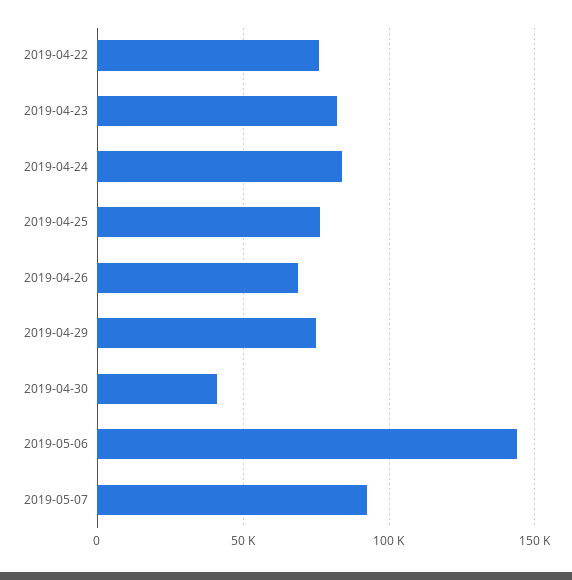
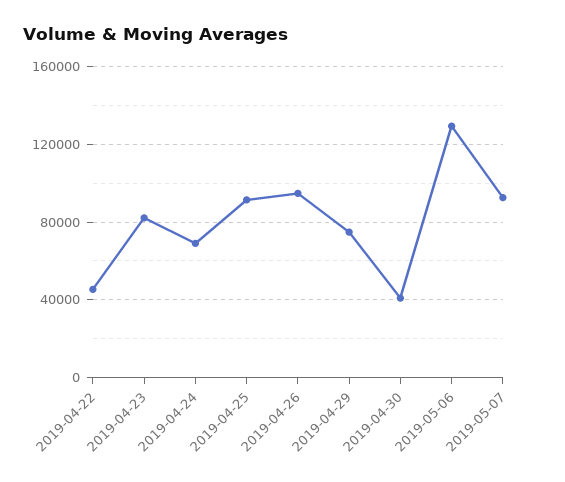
  {
-   "2019-04-22": 75000,
+   "2019-04-22": 45000,
    "2019-04-23": 80000,
-   "2019-04-24": 85000,
+   "2019-04-24": 70000,
-   "2019-04-25": 75000,
+   "2019-04-25": 90000,
-   "2019-04-26": 70000,
+   "2019-04-26": 95000,
    "2019-04-29": 75000,
    "2019-04-30": 40000,
-   "2019-05-06": 145000,
+   "2019-05-06": 130000,
    "2019-05-07": 95000
  }

